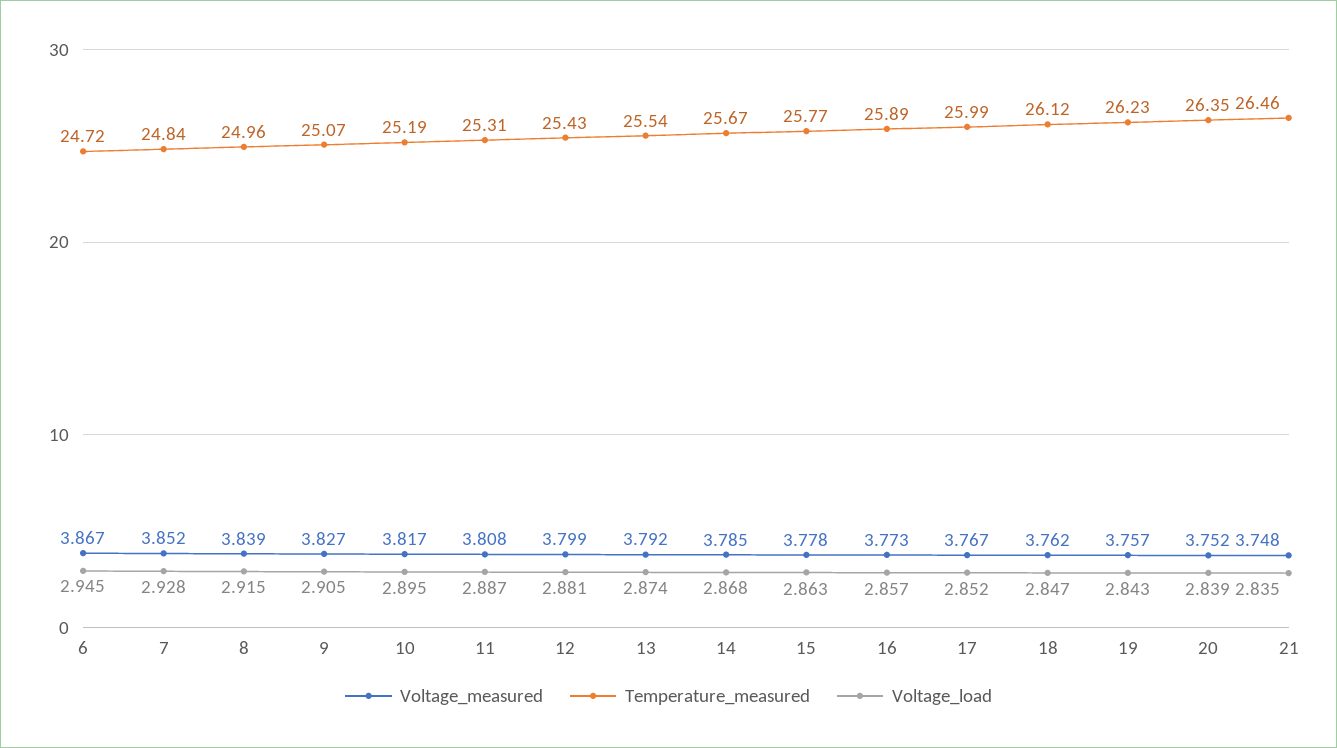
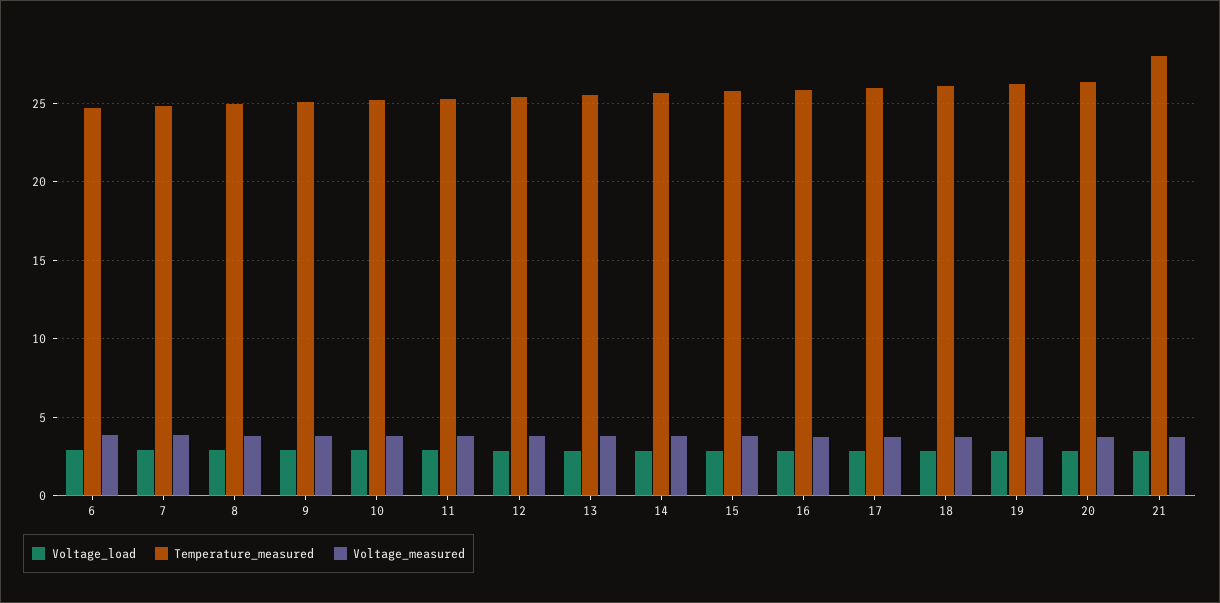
  {
    "Voltage_measured": {
      "6": 3.867,
      "7": 3.852,
      "8": 3.839,
      "9": 3.827,
      "10": 3.817,
      "11": 3.808,
      "12": 3.799,
      "13": 3.792,
      "14": 3.785,
      "15": 3.778,
      "16": 3.773,
      "17": 3.767,
      "18": 3.762,
      "19": 3.757,
      "20": 3.752,
      "21": 3.748
    },
    "Temperature_measured": {
      "6": 24.72,
      "7": 24.84,
      "8": 24.96,
      "9": 25.07,
      "10": 25.19,
      "11": 25.31,
      "12": 25.43,
      "13": 25.54,
      "14": 25.67,
      "15": 25.77,
      "16": 25.89,
      "17": 25.99,
      "18": 26.12,
      "19": 26.23,
      "20": 26.35,
-     "21": 26.46
+     "21": 28
    },
    "Voltage_load": {
      "6": 2.945,
      "7": 2.928,
      "8": 2.915,
      "9": 2.905,
      "10": 2.895,
      "11": 2.887,
      "12": 2.881,
      "13": 2.874,
      "14": 2.868,
      "15": 2.863,
      "16": 2.857,
      "17": 2.852,
      "18": 2.847,
      "19": 2.843,
      "20": 2.839,
      "21": 2.835
    }
  }

